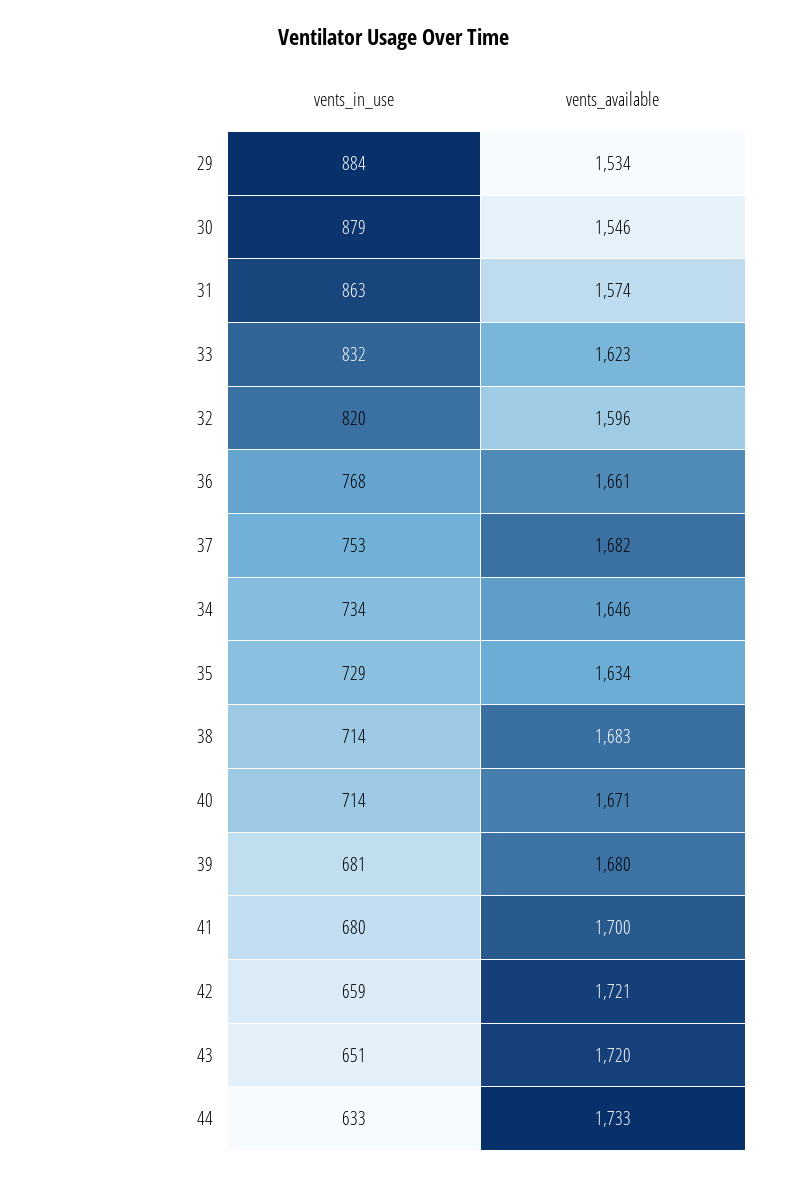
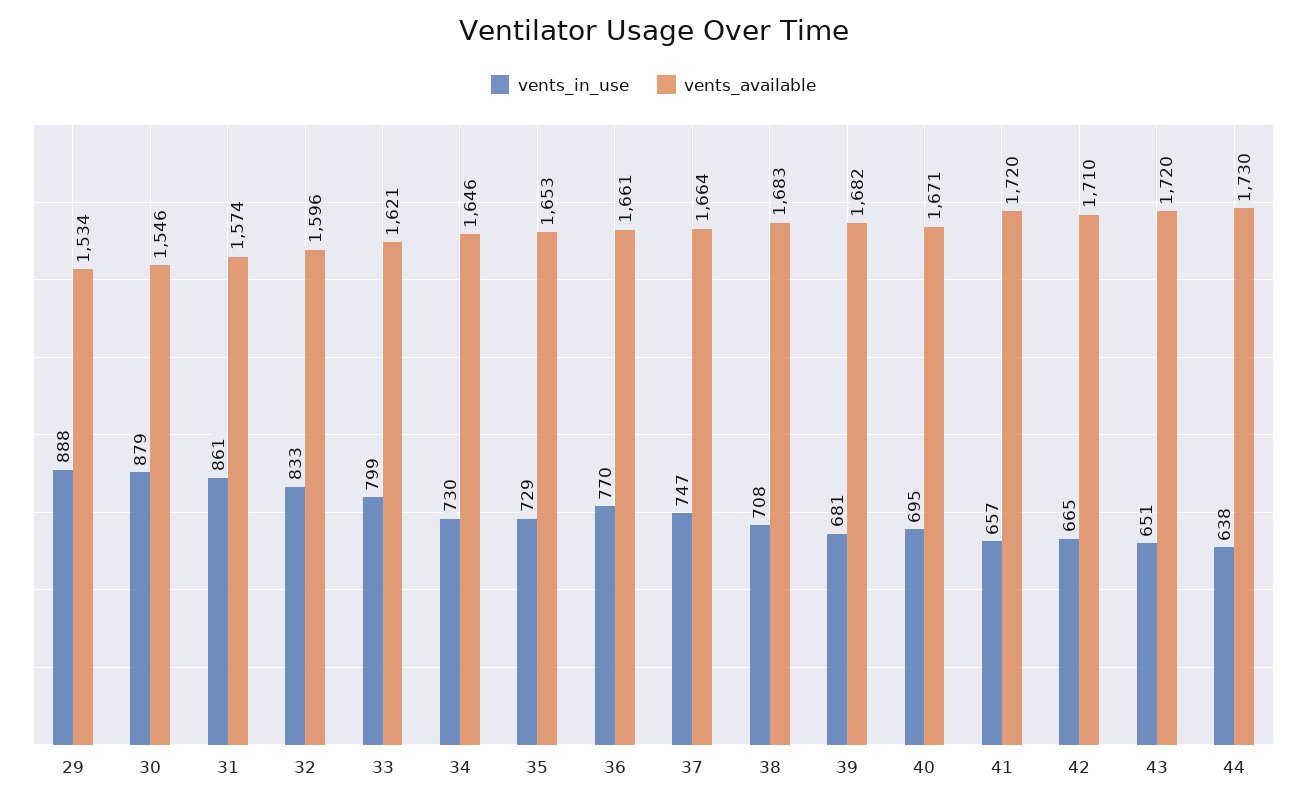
  {
    "vents_in_use": {
-     "29": 884,
+     "29": 888,
      "30": 879,
-     "31": 863,
+     "31": 861,
-     "33": 832,
+     "33": 799,
-     "32": 820,
+     "32": 833,
-     "36": 768,
+     "36": 770,
-     "37": 753,
+     "37": 747,
-     "34": 734,
+     "34": 730,
      "35": 729,
-     "38": 714,
+     "38": 708,
-     "40": 714,
+     "40": 695,
      "39": 681,
-     "41": 680,
+     "41": 657,
-     "42": 659,
+     "42": 665,
      "43": 651,
-     "44": 633
+     "44": 638
    },
    "vents_available": {
      "29": 1534,
      "30": 1546,
      "31": 1574,
-     "33": 1623,
+     "33": 1621,
      "32": 1596,
      "36": 1661,
-     "37": 1682,
+     "37": 1664,
      "34": 1646,
-     "35": 1634,
+     "35": 1653,
      "38": 1683,
      "40": 1671,
-     "39": 1680,
+     "39": 1682,
-     "41": 1700,
+     "41": 1720,
-     "42": 1721,
+     "42": 1710,
      "43": 1720,
-     "44": 1733
+     "44": 1730
    }
  }

